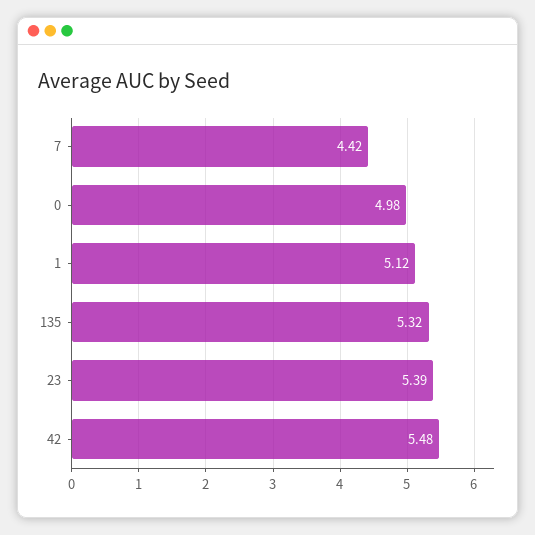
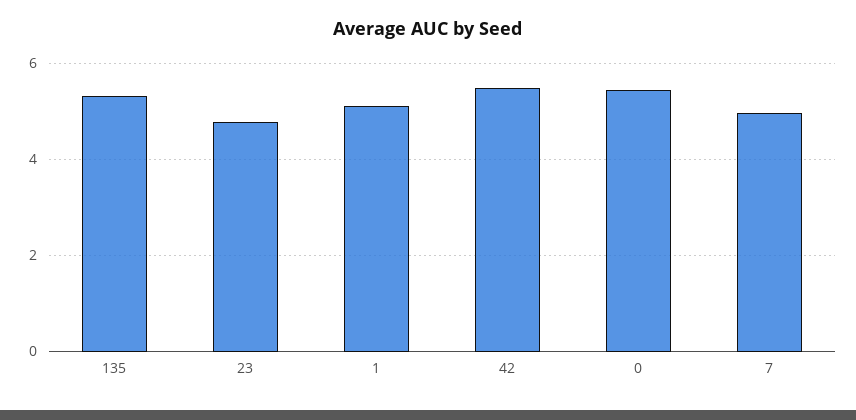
  {
-   "7": 4.42,
+   "7": 5,
-   "0": 4.98,
+   "0": 5.4,
    "1": 5.12,
    "135": 5.32,
-   "23": 5.39,
+   "23": 4.8,
    "42": 5.48
  }

